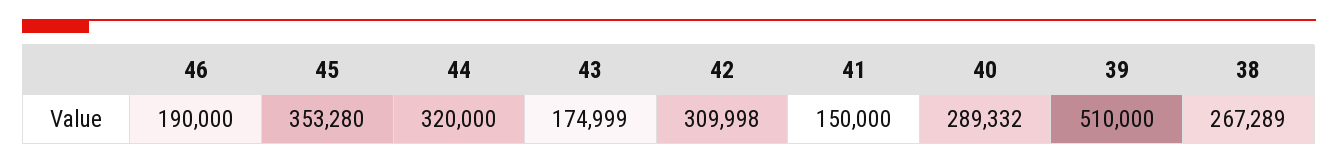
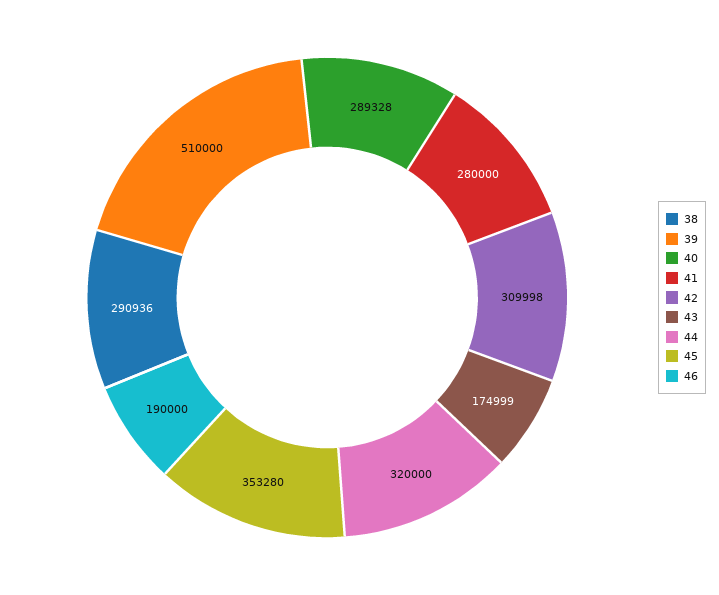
  {
    "46": 190000,
    "45": 353280,
    "44": 320000,
    "43": 174999,
    "42": 309998,
-   "41": 150000,
+   "41": 280000,
-   "40": 289332,
+   "40": 289328,
    "39": 510000,
-   "38": 267289
+   "38": 290936
  }

